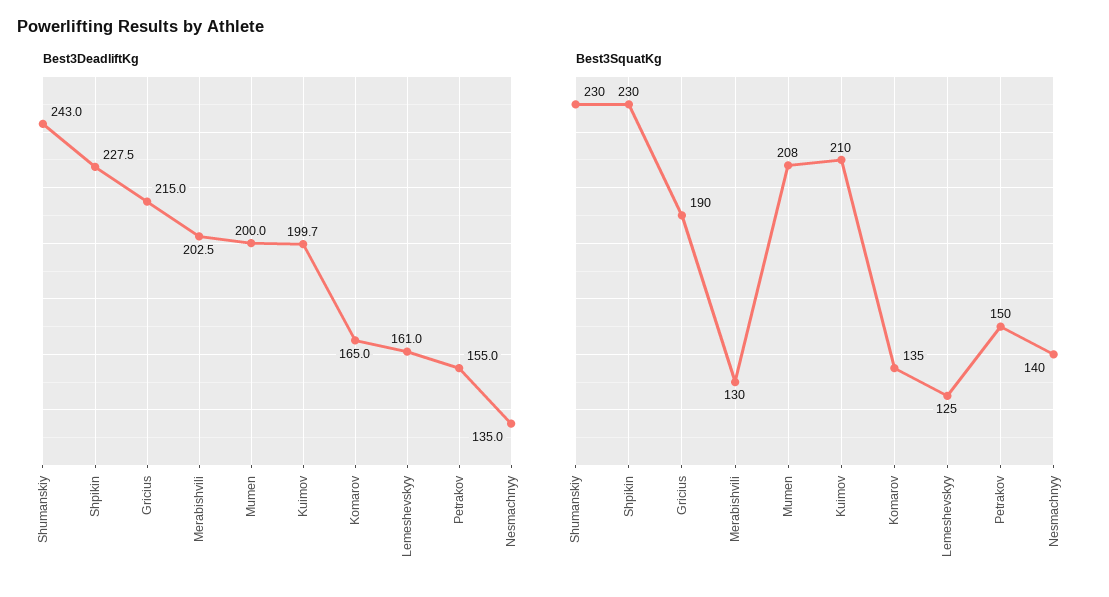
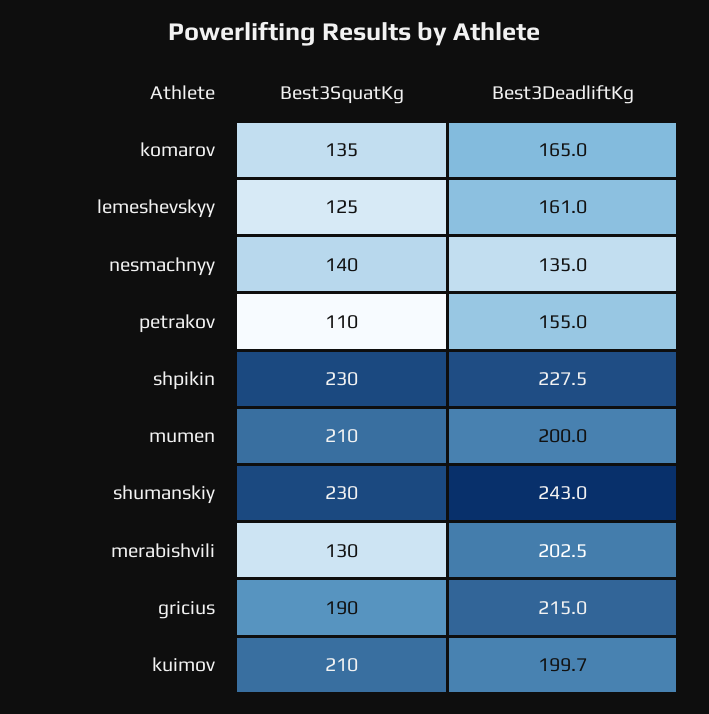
  {
    "Best3DeadliftKg": {
      "Shumanskiy": 243,
      "Shpikin": 227.5,
      "Gricius": 215,
      "Merabishvili": 202.5,
      "Mumen": 200,
      "Kuimov": 199.7,
      "Komarov": 165,
      "Lemeshevskyy": 161,
      "Petrakov": 155,
      "Nesmachnyy": 135
    },
    "Best3SquatKg": {
      "Shumanskiy": 230,
      "Shpikin": 230,
      "Gricius": 190,
      "Merabishvili": 130,
-     "Mumen": 208,
+     "Mumen": 210,
      "Kuimov": 210,
      "Komarov": 135,
      "Lemeshevskyy": 125,
-     "Petrakov": 150,
+     "Petrakov": 110,
      "Nesmachnyy": 140
    }
  }

